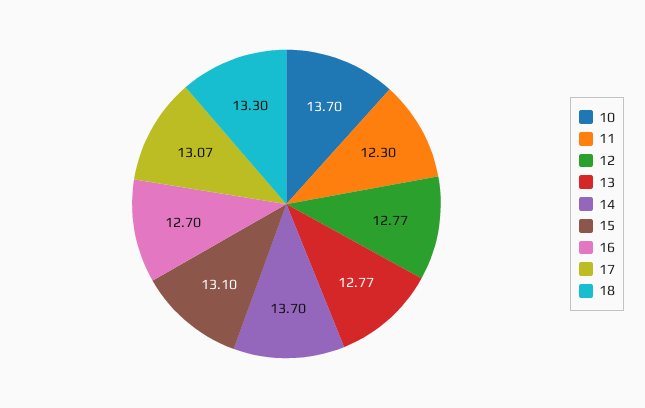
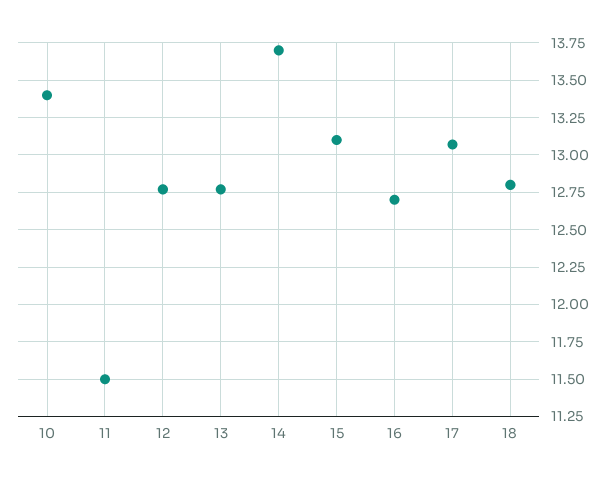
  {
-   "10": 13.7,
+   "10": 13.4,
-   "11": 12.3,
+   "11": 11.5,
    "12": 12.77,
    "13": 12.77,
    "14": 13.7,
    "15": 13.1,
    "16": 12.7,
    "17": 13.07,
-   "18": 13.3
+   "18": 12.8
  }

